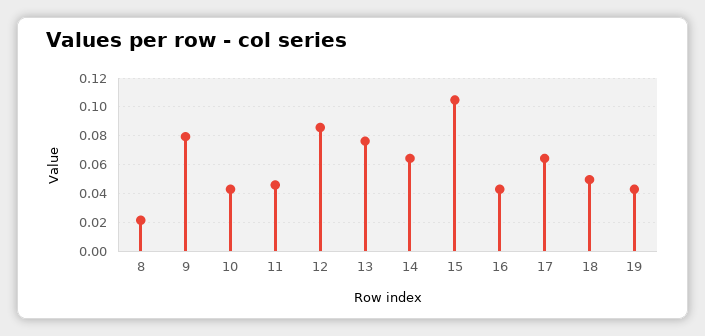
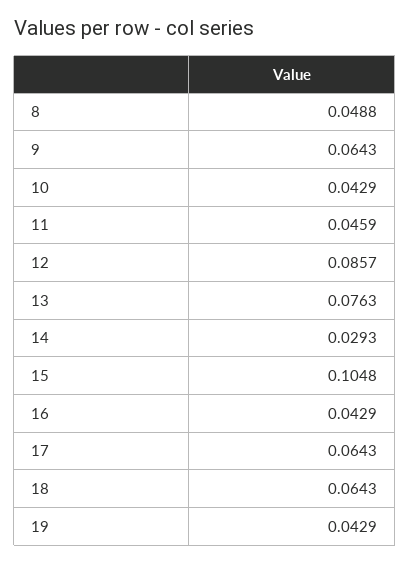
  {
-   "8": 0.02,
+   "8": 0.0488,
-   "9": 0.08,
+   "9": 0.0643,
    "10": 0.0429,
    "11": 0.0459,
    "12": 0.0857,
    "13": 0.0763,
-   "14": 0.065,
+   "14": 0.0293,
    "15": 0.1048,
    "16": 0.0429,
    "17": 0.0643,
-   "18": 0.05,
+   "18": 0.0643,
    "19": 0.0429
  }

